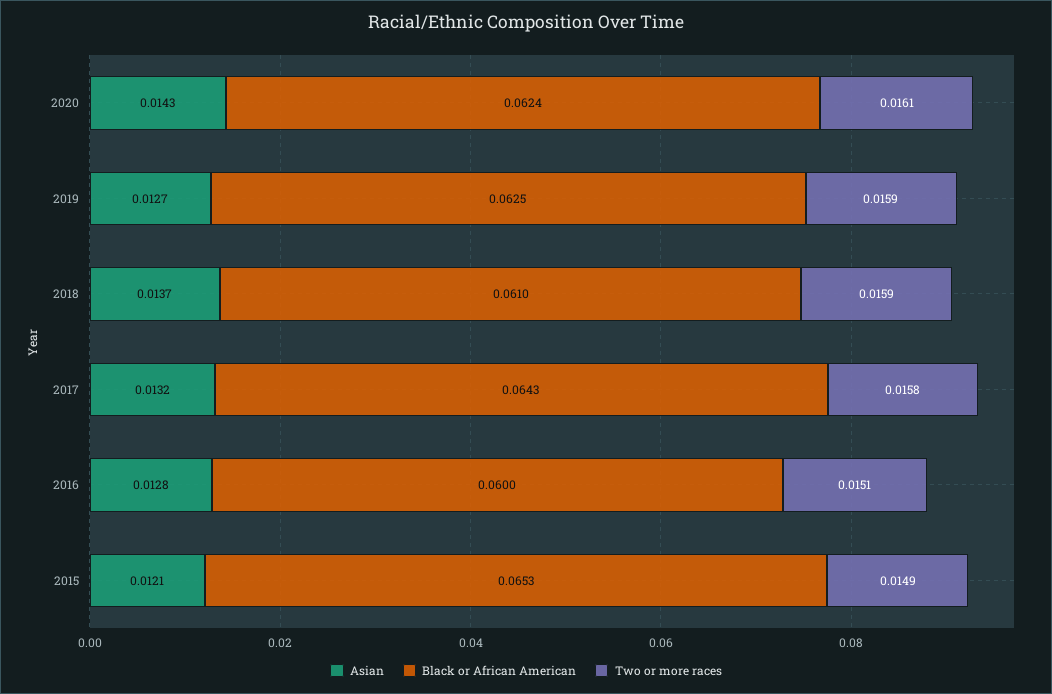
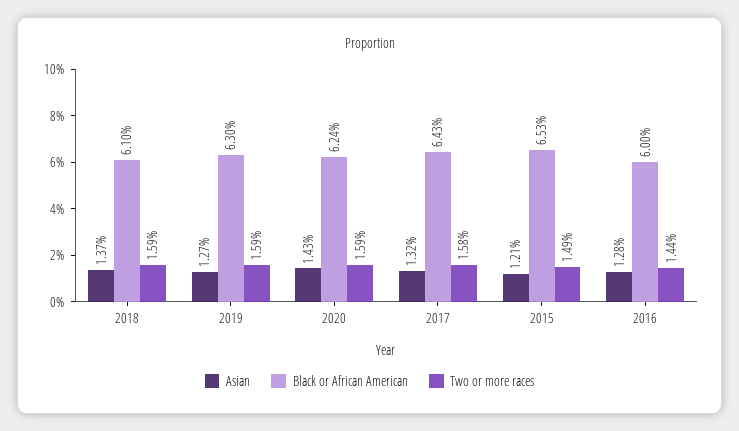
  {
    "Asian": {
      "2020": 0.0143,
      "2019": 0.0127,
      "2018": 0.0137,
      "2017": 0.0132,
      "2016": 0.0128,
      "2015": 0.0121
    },
    "Black or African American": {
      "2020": 0.0624,
-     "2019": 0.0625,
+     "2019": 0.063,
      "2018": 0.061,
      "2017": 0.0643,
      "2016": 0.06,
      "2015": 0.0653
    },
    "Two or more races": {
-     "2020": 0.0161,
+     "2020": 0.0159,
      "2019": 0.0159,
      "2018": 0.0159,
      "2017": 0.0158,
-     "2016": 0.0151,
+     "2016": 0.0144,
      "2015": 0.0149
    }
  }

